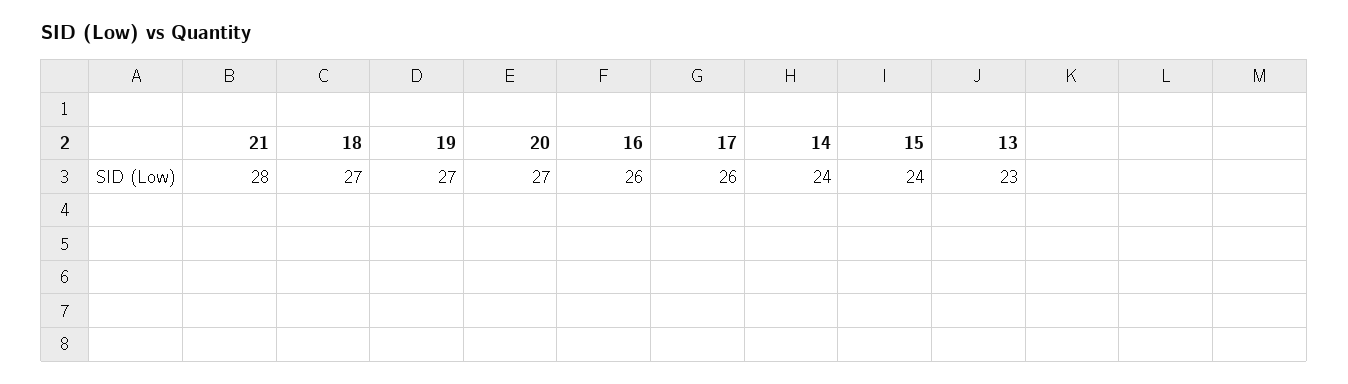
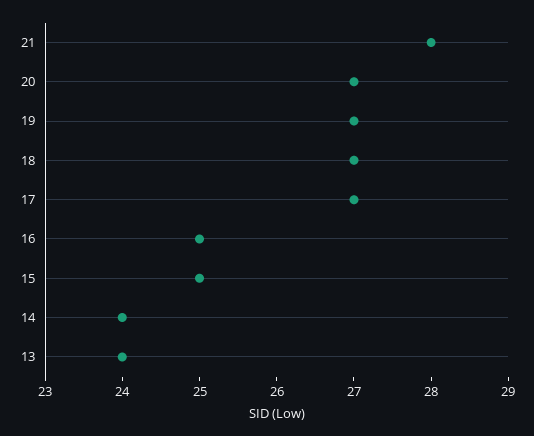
  {
    "21": 28,
    "18": 27,
    "19": 27,
    "20": 27,
-   "16": 26,
+   "16": 25,
-   "17": 26,
+   "17": 27,
    "14": 24,
-   "15": 24,
+   "15": 25,
-   "13": 23
+   "13": 24
  }

